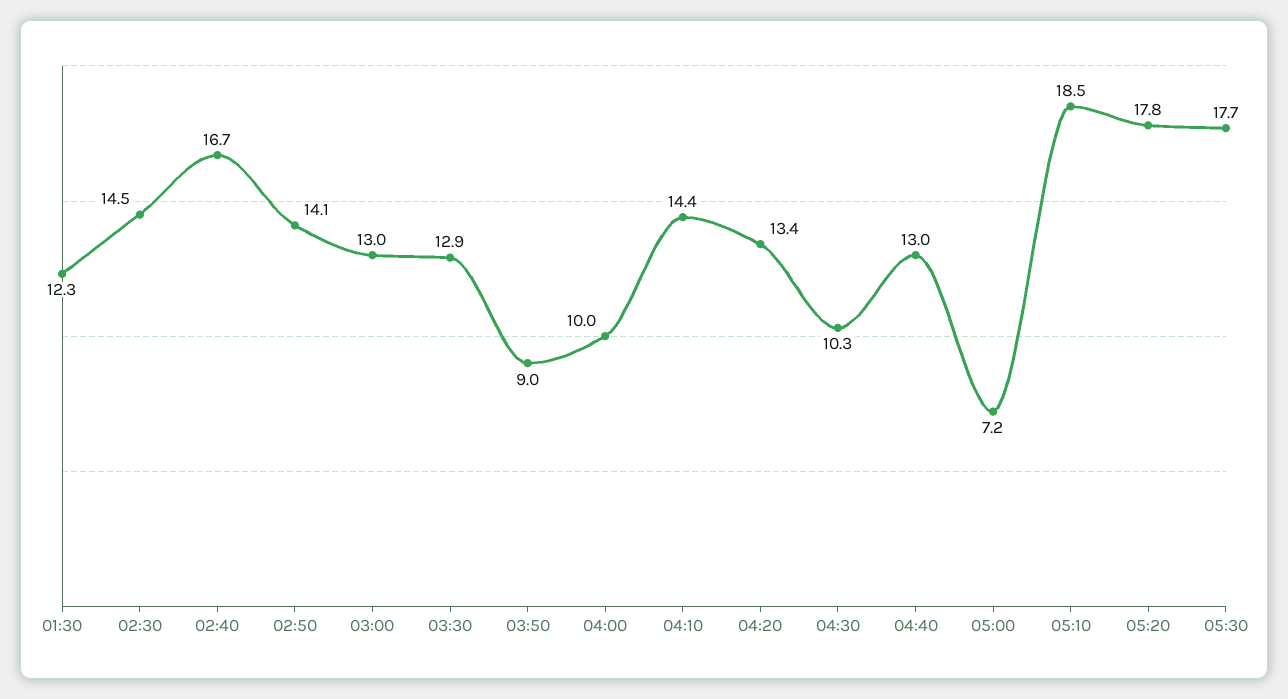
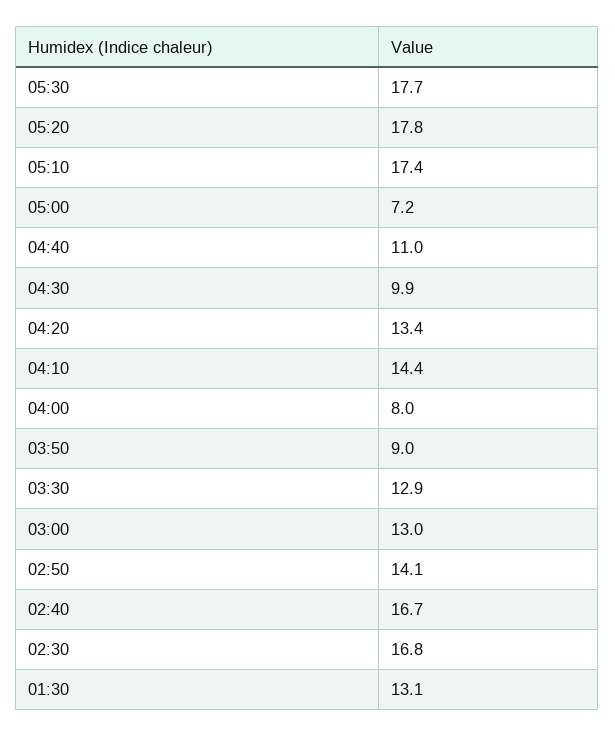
  {
-   "01:30": 12.3,
+   "01:30": 13.1,
-   "02:30": 14.5,
+   "02:30": 16.8,
    "02:40": 16.7,
    "02:50": 14.1,
    "03:00": 13,
    "03:30": 12.9,
    "03:50": 9,
-   "04:00": 10,
+   "04:00": 8,
    "04:10": 14.4,
    "04:20": 13.4,
-   "04:30": 10.3,
+   "04:30": 9.9,
-   "04:40": 13,
+   "04:40": 11,
    "05:00": 7.2,
-   "05:10": 18.5,
+   "05:10": 17.4,
    "05:20": 17.8,
    "05:30": 17.7
  }

